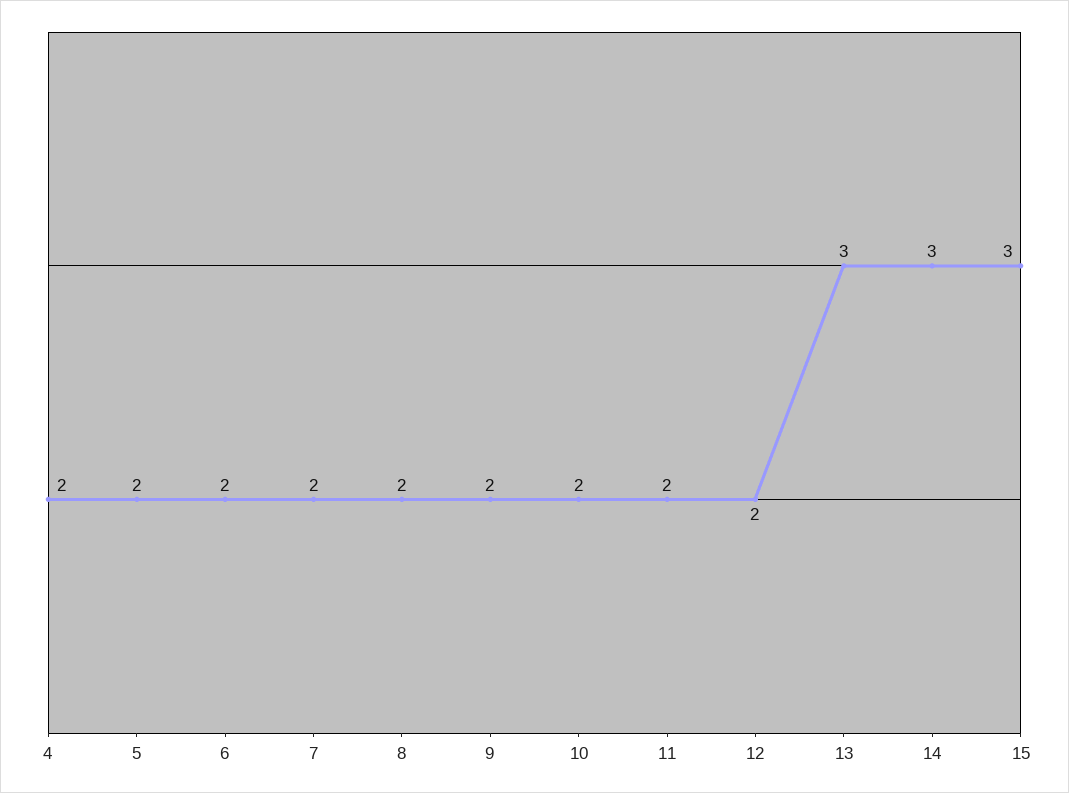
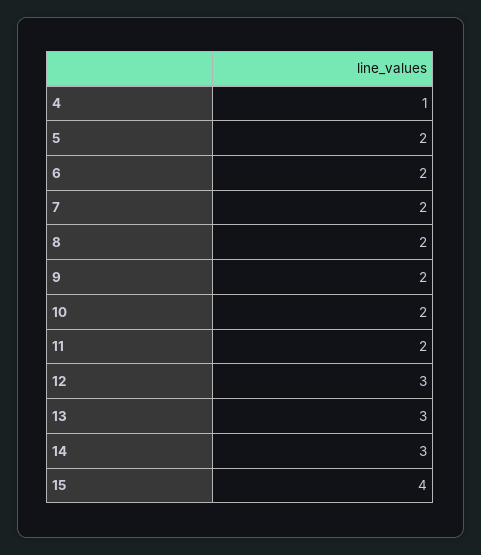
  {
-   "4": 2,
+   "4": 1,
    "5": 2,
    "6": 2,
    "7": 2,
    "8": 2,
    "9": 2,
    "10": 2,
    "11": 2,
-   "12": 2,
+   "12": 3,
    "13": 3,
    "14": 3,
-   "15": 3
+   "15": 4
  }

